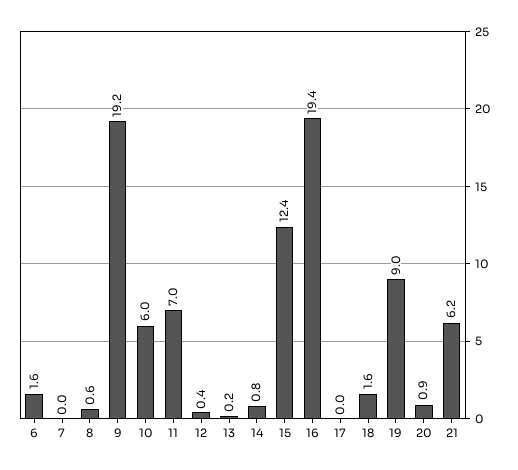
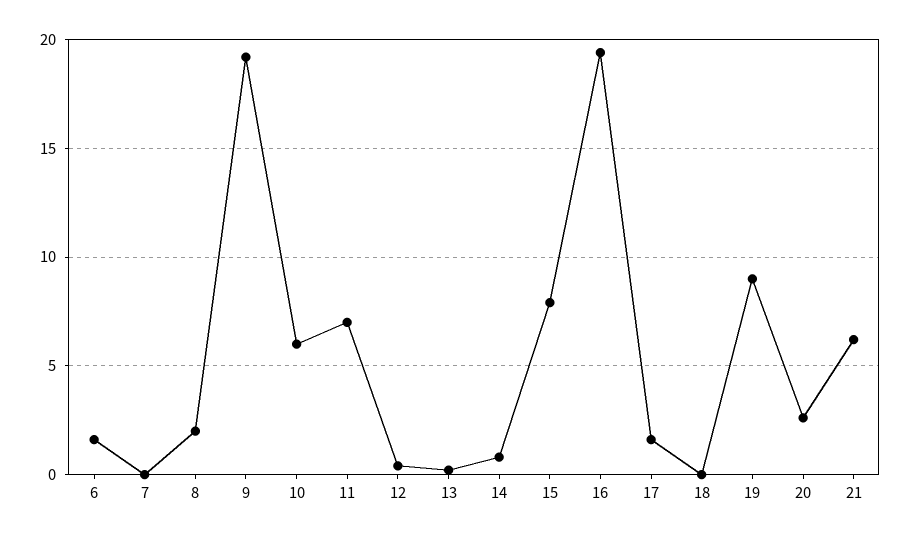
  {
    "6": 1.6,
    "7": 0,
-   "8": 0.6,
+   "8": 2,
    "9": 19.2,
    "10": 6,
    "11": 7,
    "12": 0.4,
    "13": 0.2,
    "14": 0.8,
-   "15": 12.4,
+   "15": 8,
    "16": 19.4,
-   "17": 0,
+   "17": 1.5,
-   "18": 1.6,
+   "18": 0,
    "19": 9,
-   "20": 0.9,
+   "20": 2.5,
    "21": 6.2
  }

